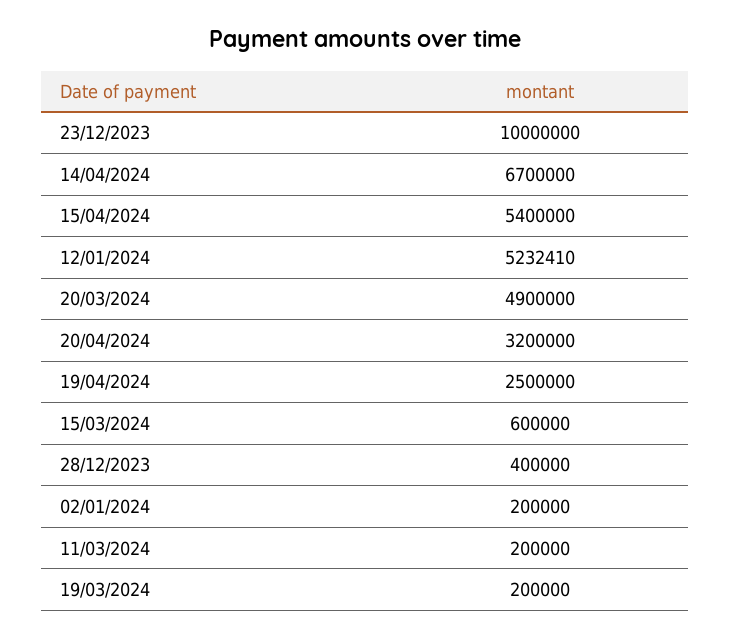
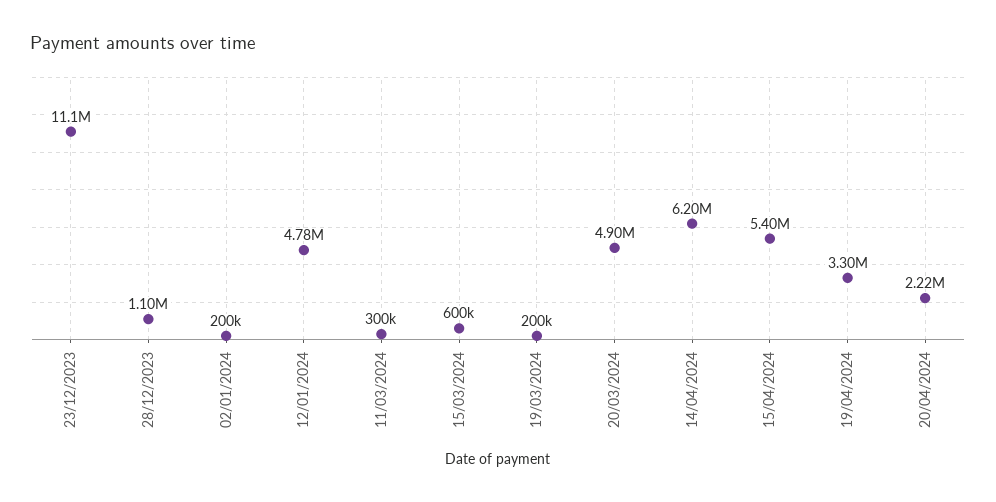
  {
-   "23/12/2023": 10000000,
+   "23/12/2023": 11100000,
-   "14/04/2024": 6700000,
+   "14/04/2024": 6200000,
    "15/04/2024": 5400000,
-   "12/01/2024": 5232410,
+   "12/01/2024": 4780000,
    "20/03/2024": 4900000,
-   "20/04/2024": 3200000,
+   "20/04/2024": 2220000,
-   "19/04/2024": 2500000,
+   "19/04/2024": 3300000,
    "15/03/2024": 600000,
-   "28/12/2023": 400000,
+   "28/12/2023": 1100000,
    "02/01/2024": 200000,
-   "11/03/2024": 200000,
+   "11/03/2024": 300000,
    "19/03/2024": 200000
  }

